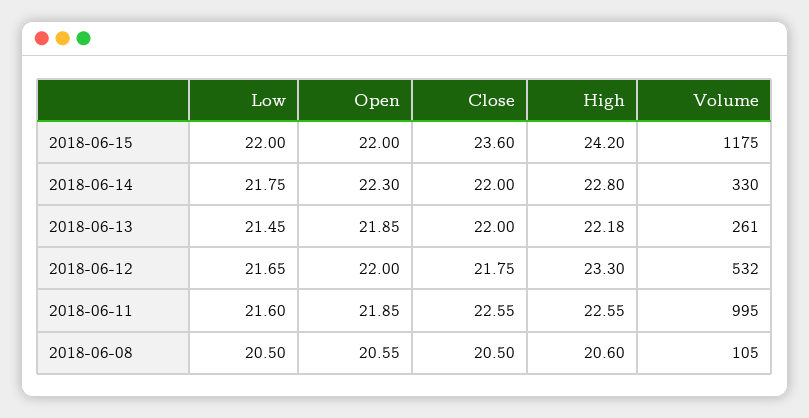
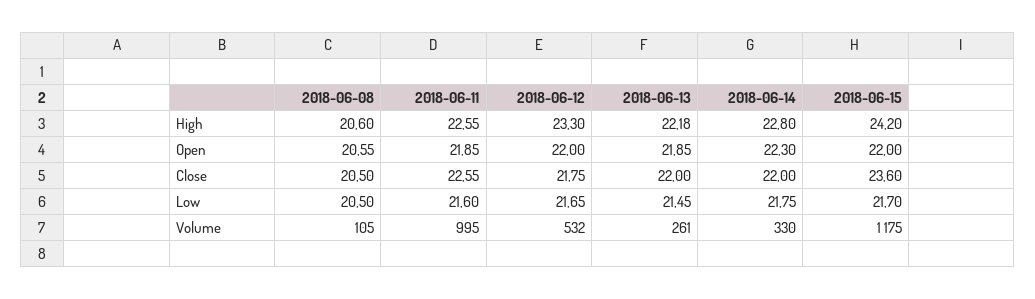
  {
    "Low": {
-     "2018-06-15": 22,
+     "2018-06-15": 21.7,
      "2018-06-14": 21.75,
      "2018-06-13": 21.45,
      "2018-06-12": 21.65,
      "2018-06-11": 21.6,
      "2018-06-08": 20.5
    },
    "Open": {
      "2018-06-15": 22,
      "2018-06-14": 22.3,
      "2018-06-13": 21.85,
      "2018-06-12": 22,
      "2018-06-11": 21.85,
      "2018-06-08": 20.55
    },
    "Close": {
      "2018-06-15": 23.6,
      "2018-06-14": 22,
      "2018-06-13": 22,
      "2018-06-12": 21.75,
      "2018-06-11": 22.55,
      "2018-06-08": 20.5
    },
    "High": {
      "2018-06-15": 24.2,
      "2018-06-14": 22.8,
      "2018-06-13": 22.18,
      "2018-06-12": 23.3,
      "2018-06-11": 22.55,
      "2018-06-08": 20.6
    },
    "Volume": {
      "2018-06-15": 1175,
      "2018-06-14": 330,
      "2018-06-13": 261,
      "2018-06-12": 532,
      "2018-06-11": 995,
      "2018-06-08": 105
    }
  }

